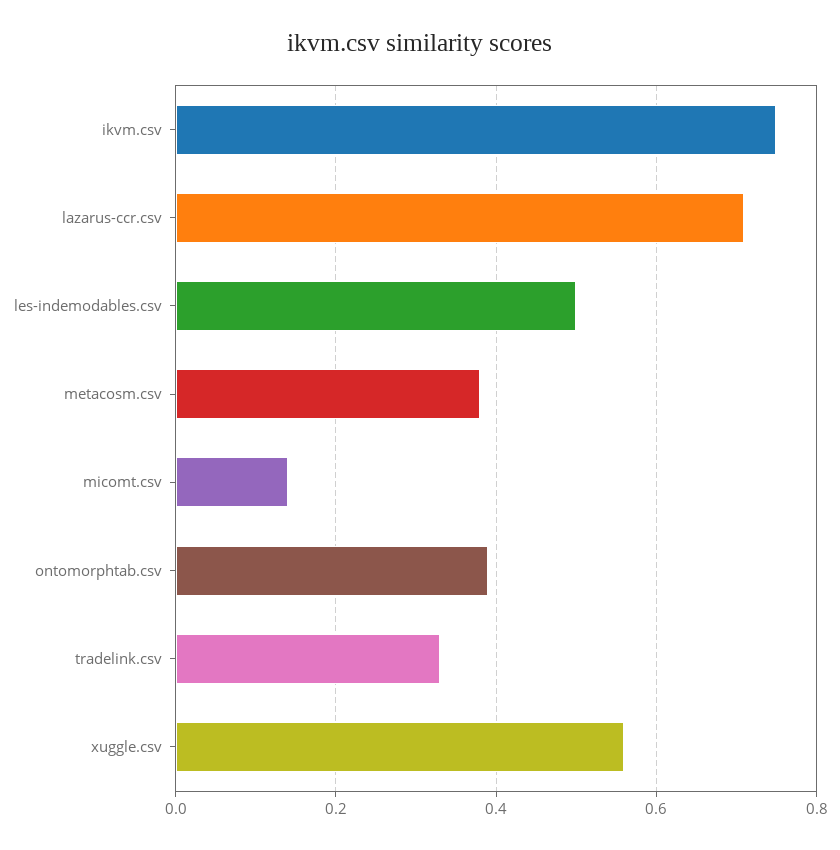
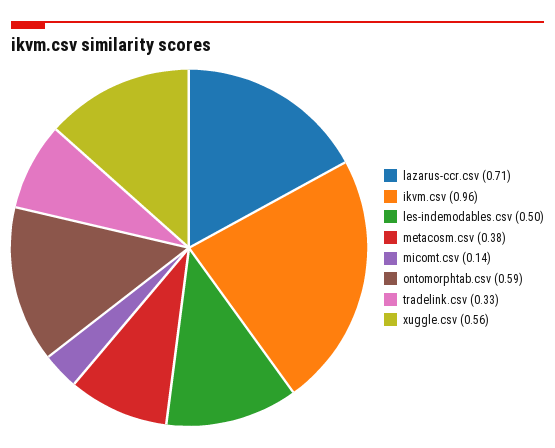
  {
-   "ikvm.csv": 0.75,
+   "ikvm.csv": 0.96,
    "lazarus-ccr.csv": 0.71,
    "les-indemodables.csv": 0.5,
    "metacosm.csv": 0.38,
    "micomt.csv": 0.14,
-   "ontomorphtab.csv": 0.4,
+   "ontomorphtab.csv": 0.59,
    "tradelink.csv": 0.33,
    "xuggle.csv": 0.56
  }

